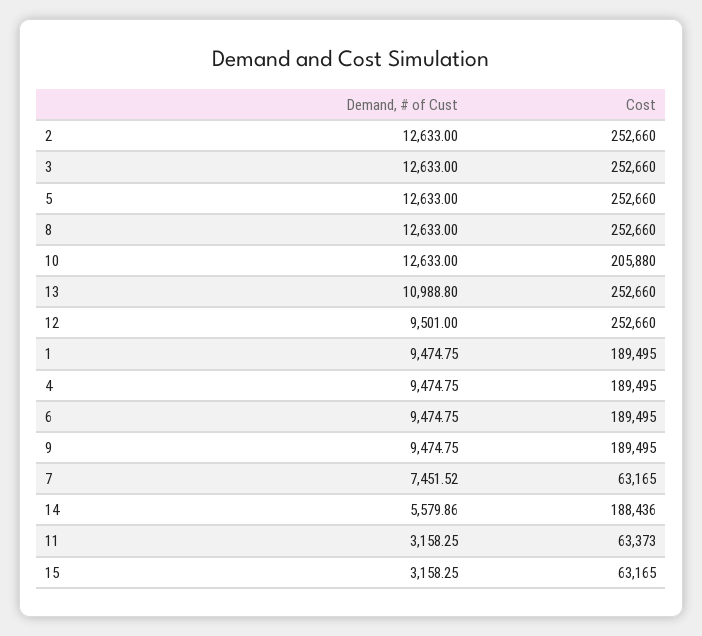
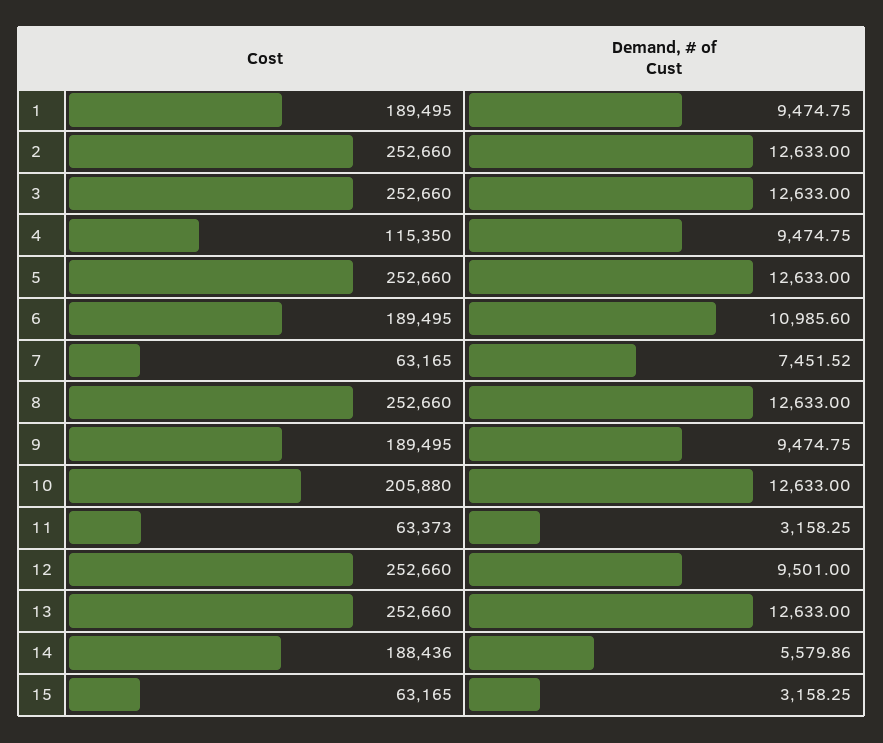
  {
    "Demand, # of Cust": {
      "2": 12633,
      "3": 12633,
      "5": 12633,
      "8": 12633,
      "10": 12633,
-     "13": 10988.8,
+     "13": 12633,
      "12": 9501,
      "1": 9474.75,
      "4": 9474.75,
-     "6": 9474.75,
+     "6": 10985.6,
      "9": 9474.75,
      "7": 7451.52,
      "14": 5579.86,
      "11": 3158.25,
      "15": 3158.25
    },
    "Cost": {
      "2": 252660,
      "3": 252660,
      "5": 252660,
      "8": 252660,
      "10": 205880,
      "13": 252660,
      "12": 252660,
      "1": 189495,
-     "4": 189495,
+     "4": 115350,
      "6": 189495,
      "9": 189495,
      "7": 63165,
      "14": 188436,
      "11": 63373,
      "15": 63165
    }
  }

